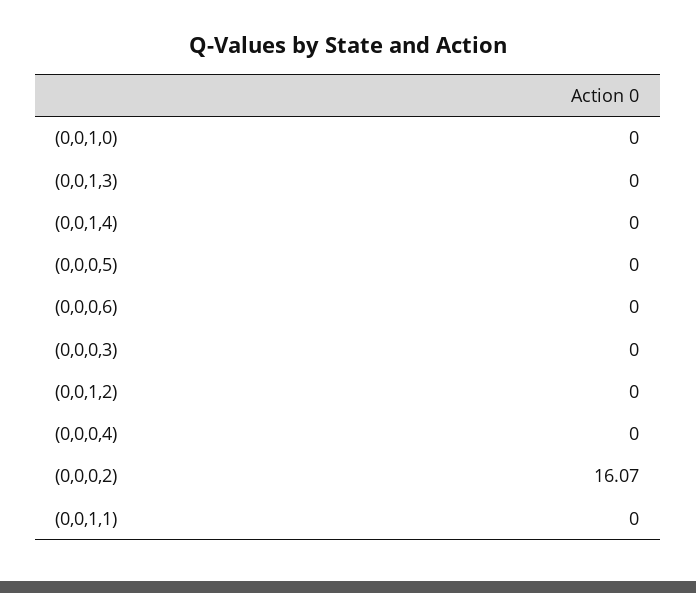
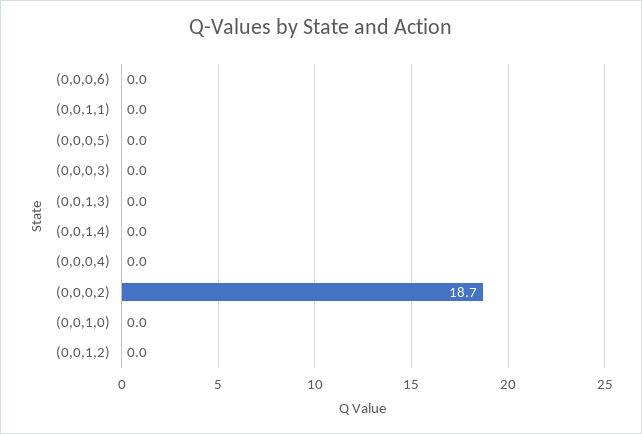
  {
    "(0,0,1,0)": 0,
    "(0,0,1,3)": 0,
    "(0,0,1,4)": 0,
    "(0,0,0,5)": 0,
    "(0,0,0,6)": 0,
    "(0,0,0,3)": 0,
    "(0,0,1,2)": 0,
    "(0,0,0,4)": 0,
-   "(0,0,0,2)": 16.07,
+   "(0,0,0,2)": 18.7,
    "(0,0,1,1)": 0
  }

